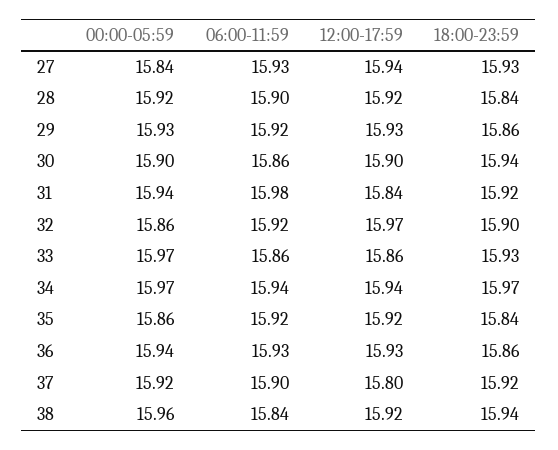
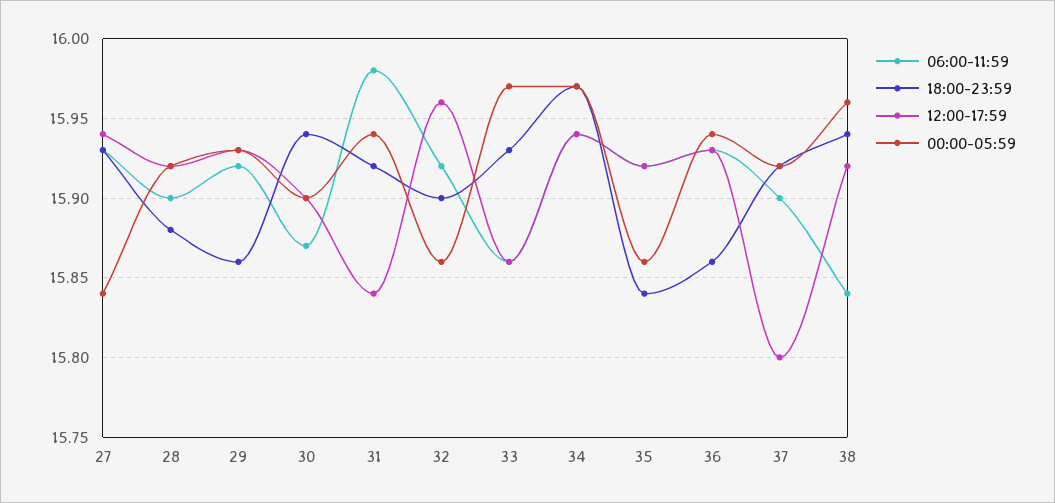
  {
    "00:00-05:59": {
      "27": 15.84,
      "28": 15.92,
      "29": 15.93,
      "30": 15.9,
      "31": 15.94,
      "32": 15.86,
      "33": 15.97,
      "34": 15.97,
      "35": 15.86,
      "36": 15.94,
      "37": 15.92,
      "38": 15.96
    },
    "06:00-11:59": {
      "27": 15.93,
      "28": 15.9,
      "29": 15.92,
-     "30": 15.86,
+     "30": 15.87,
      "31": 15.98,
      "32": 15.92,
      "33": 15.86,
      "34": 15.94,
      "35": 15.92,
      "36": 15.93,
      "37": 15.9,
      "38": 15.84
    },
    "12:00-17:59": {
      "27": 15.94,
      "28": 15.92,
      "29": 15.93,
      "30": 15.9,
      "31": 15.84,
-     "32": 15.97,
+     "32": 15.96,
      "33": 15.86,
      "34": 15.94,
      "35": 15.92,
      "36": 15.93,
      "37": 15.8,
      "38": 15.92
    },
    "18:00-23:59": {
      "27": 15.93,
-     "28": 15.84,
+     "28": 15.88,
      "29": 15.86,
      "30": 15.94,
      "31": 15.92,
      "32": 15.9,
      "33": 15.93,
      "34": 15.97,
      "35": 15.84,
      "36": 15.86,
      "37": 15.92,
      "38": 15.94
    }
  }

